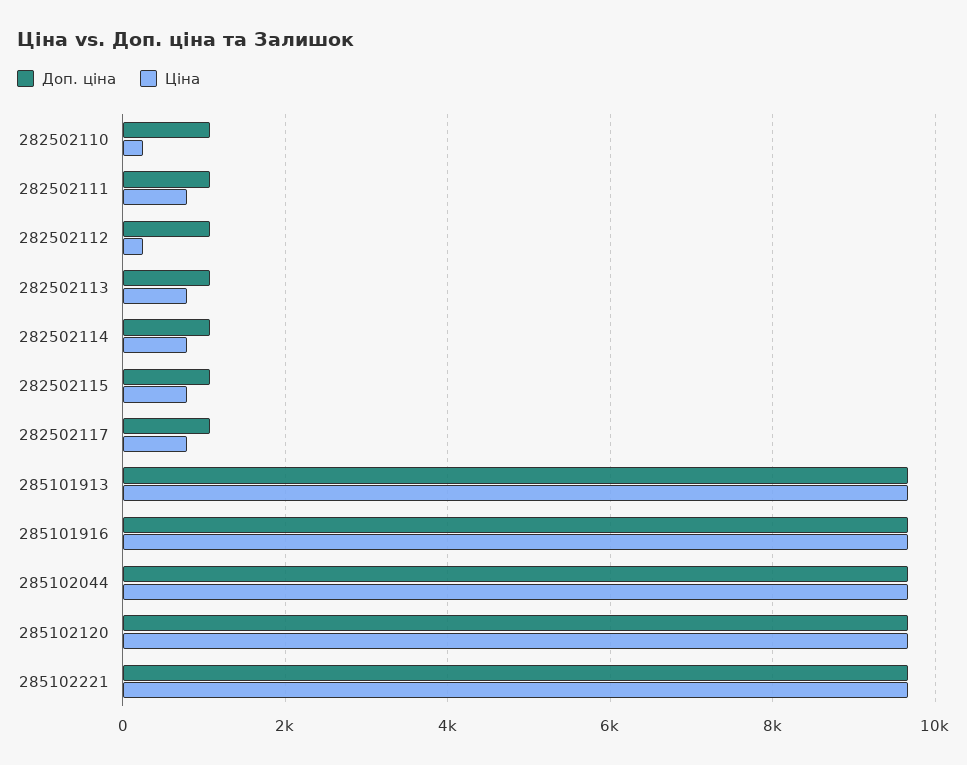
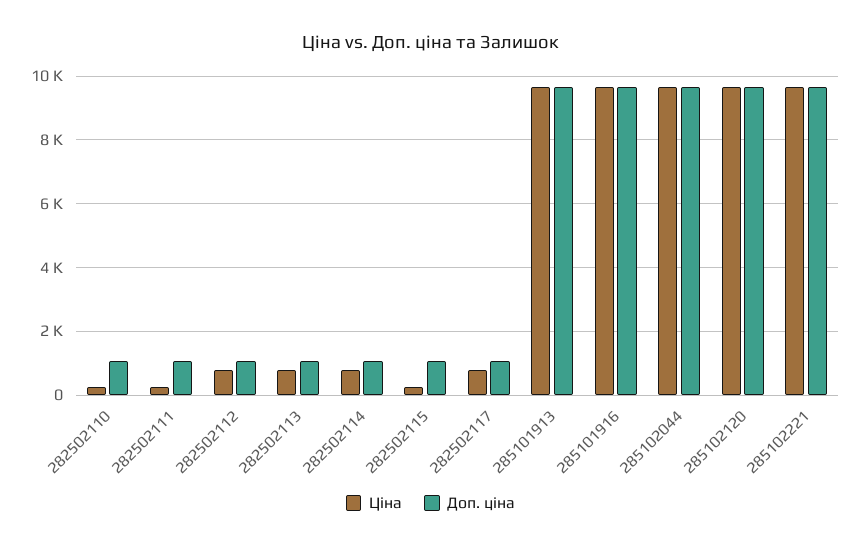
  {
    "Доп. ціна": {
      "282502110": 1000,
      "282502111": 1000,
      "282502112": 1000,
      "282502113": 1000,
      "282502114": 1000,
      "282502115": 1000,
      "282502117": 1000,
      "285101913": 9600,
      "285101916": 9600,
      "285102044": 9600,
      "285102120": 9600,
      "285102221": 9600
    },
    "Ціна": {
      "282502110": 200,
-     "282502111": 800,
+     "282502111": 200,
-     "282502112": 200,
+     "282502112": 800,
      "282502113": 800,
      "282502114": 800,
-     "282502115": 800,
+     "282502115": 200,
      "282502117": 800,
      "285101913": 9600,
      "285101916": 9600,
      "285102044": 9600,
      "285102120": 9600,
      "285102221": 9600
    }
  }

